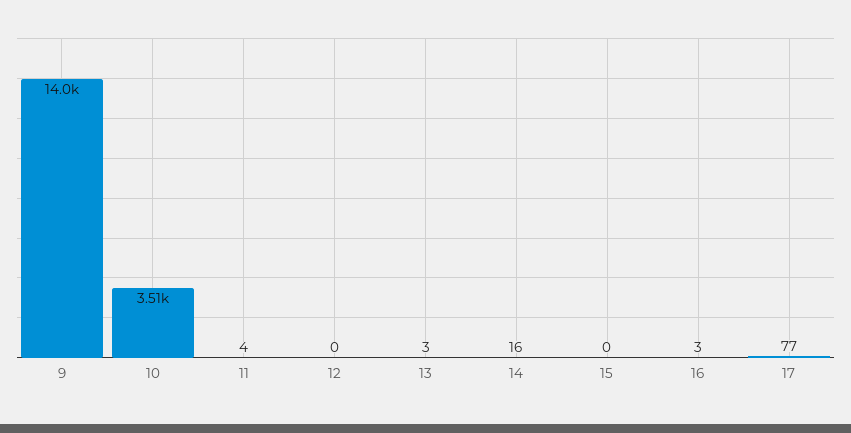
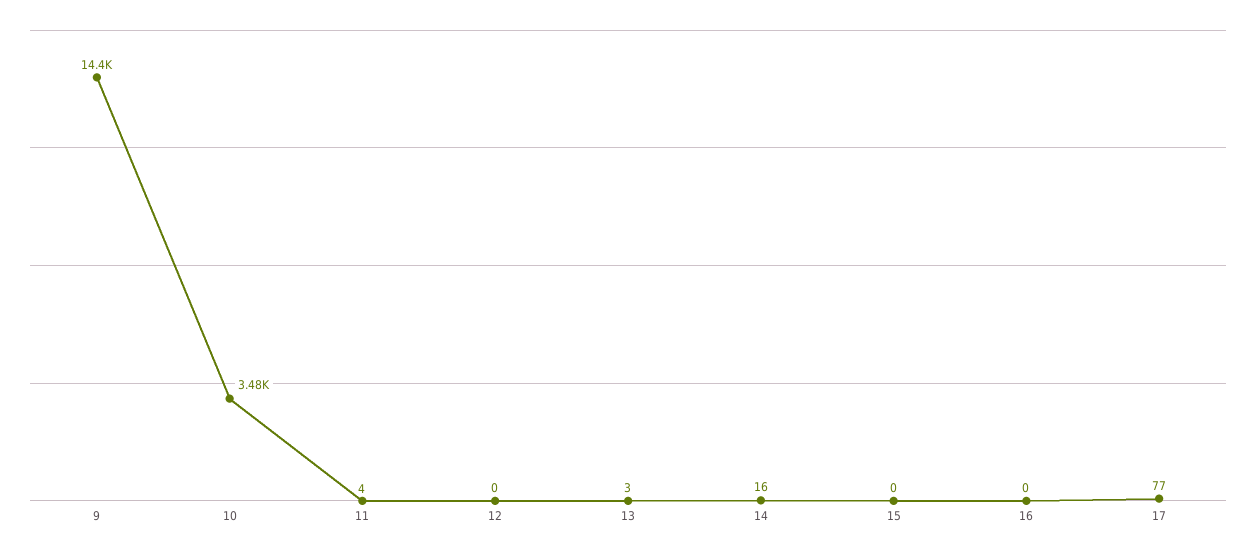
  {
-   "9": 14000,
+   "9": 14400,
-   "10": 3510,
+   "10": 3480,
    "11": 4,
    "12": 0,
    "13": 3,
    "14": 16,
    "15": 0,
-   "16": 3,
+   "16": 0,
    "17": 77
  }

